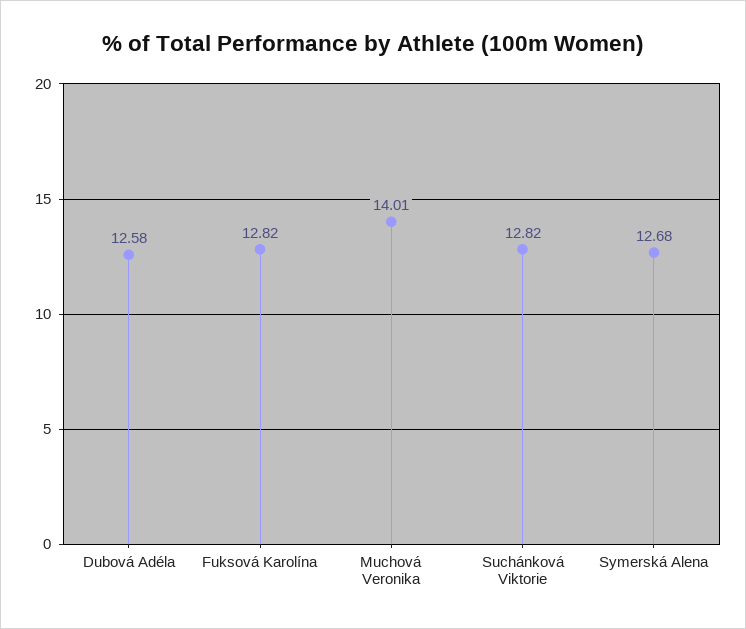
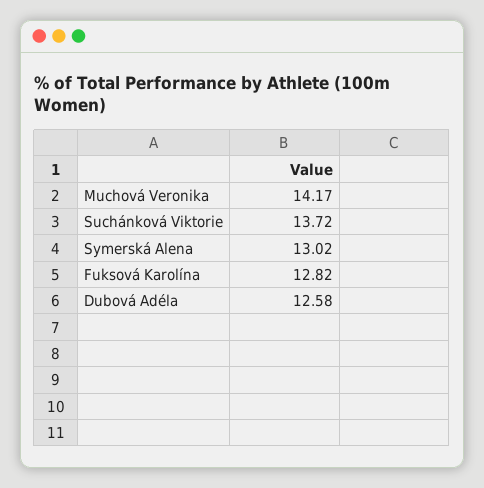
  {
    "Dubová Adéla": 12.58,
    "Fuksová Karolína": 12.82,
-   "Muchová Veronika": 14.01,
+   "Muchová Veronika": 14.17,
-   "Suchánková Viktorie": 12.82,
+   "Suchánková Viktorie": 13.72,
-   "Symerská Alena": 12.68
+   "Symerská Alena": 13.02
  }

